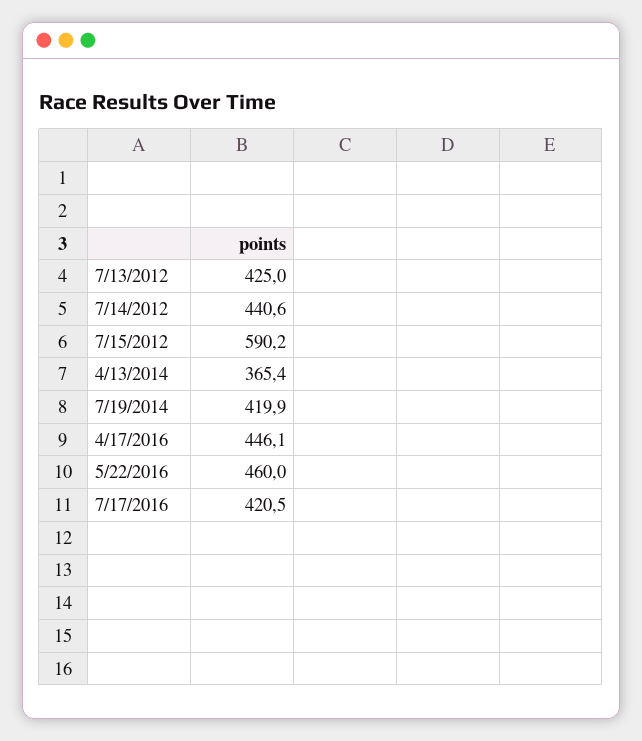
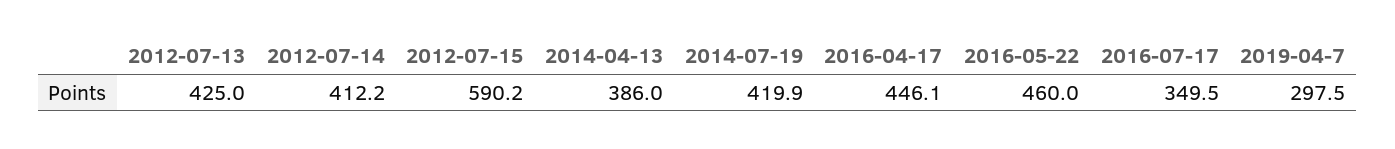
  {
    "7/13/2012": 425,
-   "7/14/2012": 440.6,
+   "7/14/2012": 412.2,
    "7/15/2012": 590.2,
-   "4/13/2014": 365.4,
+   "4/13/2014": 386,
    "7/19/2014": 419.9,
    "4/17/2016": 446.1,
    "5/22/2016": 460,
-   "7/17/2016": 420.5
+   "7/17/2016": 349.5,
+   "2019-04-7": 297.5
  }

